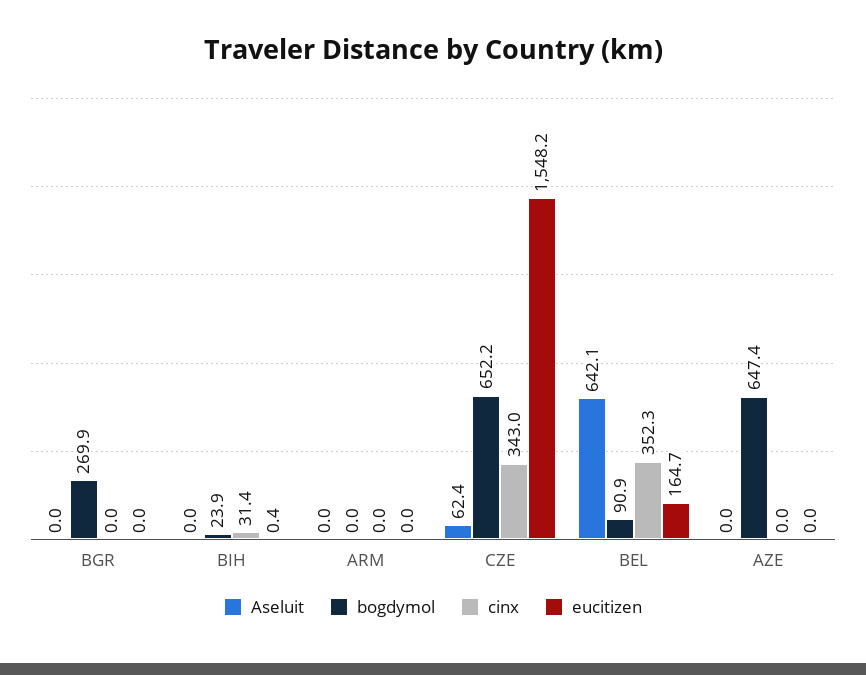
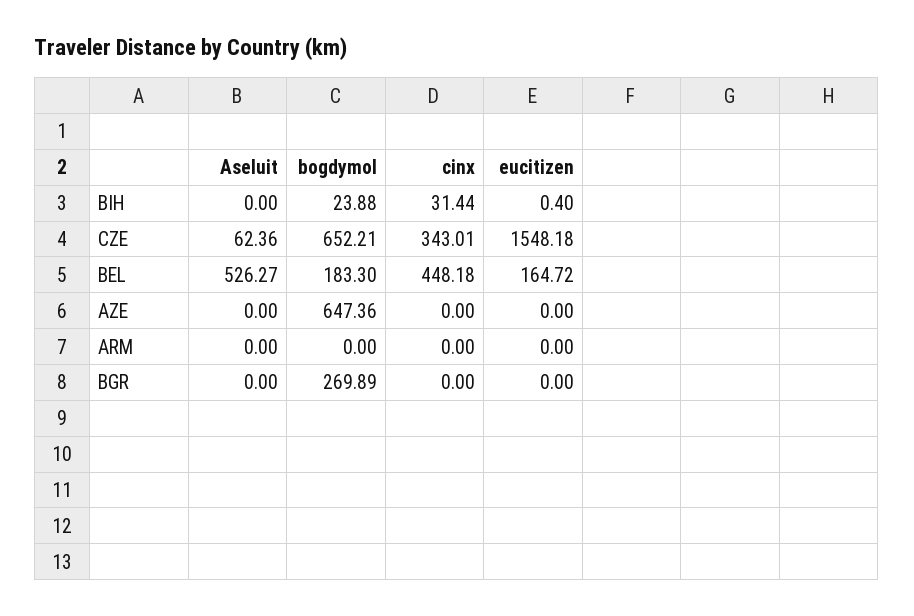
  {
    "Aseluit": {
      "BGR": 0,
      "BIH": 0,
      "ARM": 0,
      "CZE": 62.36,
-     "BEL": 642.1,
+     "BEL": 526.27,
      "AZE": 0
    },
    "bogdymol": {
      "BGR": 269.89,
      "BIH": 23.88,
      "ARM": 0,
      "CZE": 652.21,
-     "BEL": 90.9,
+     "BEL": 183.3,
      "AZE": 647.36
    },
    "cinx": {
      "BGR": 0,
      "BIH": 31.44,
      "ARM": 0,
      "CZE": 343.01,
-     "BEL": 352.3,
+     "BEL": 448.18,
      "AZE": 0
    },
    "eucitizen": {
      "BGR": 0,
      "BIH": 0.4,
      "ARM": 0,
      "CZE": 1548.18,
      "BEL": 164.72,
      "AZE": 0
    }
  }

